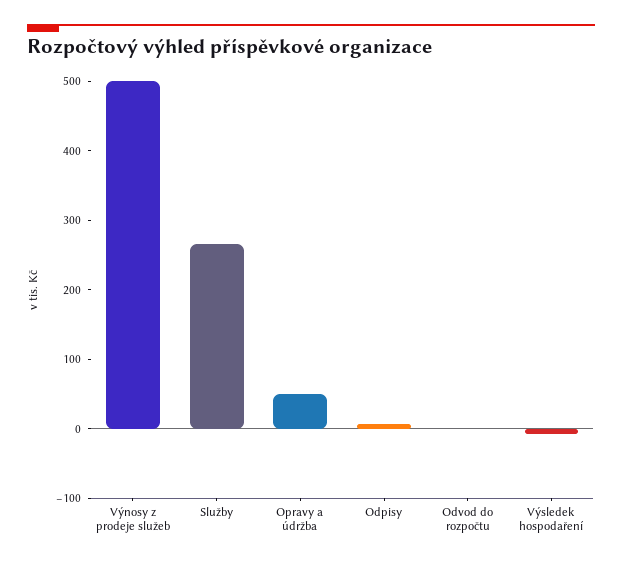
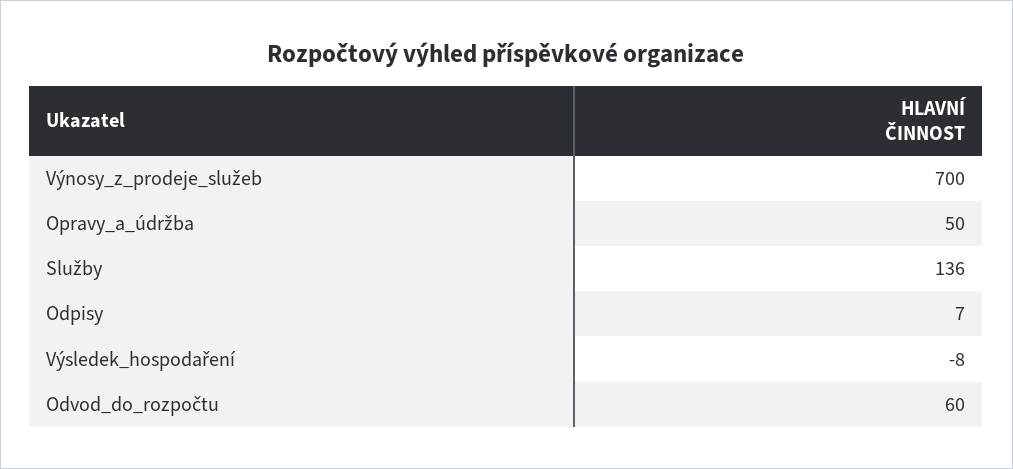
  {
-   "Výnosy z prodeje služeb": 500,
+   "Výnosy z prodeje služeb": 700,
-   "Služby": 260,
+   "Služby": 136,
    "Opravy a údržba": 50,
    "Odpisy": 7,
-   "Odvod do rozpočtu": 0,
+   "Odvod do rozpočtu": 60,
    "Výsledek hospodaření": -8
  }

